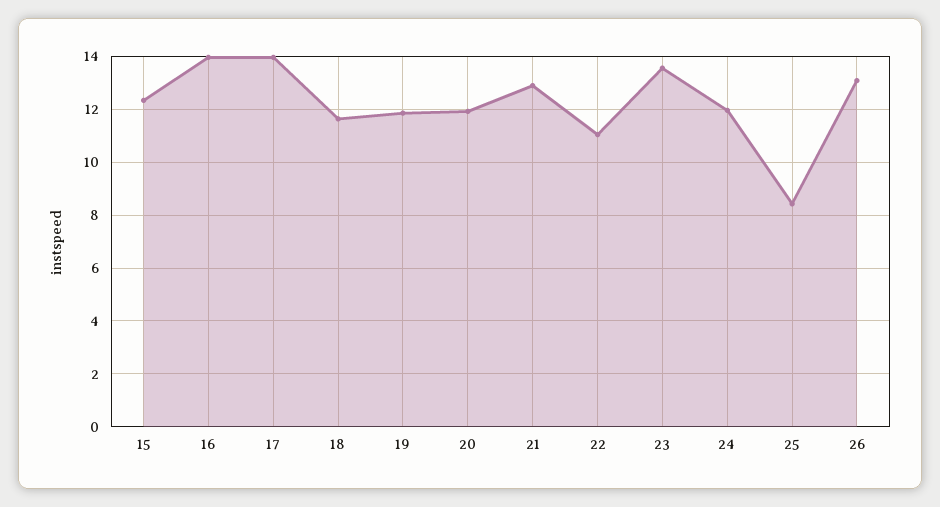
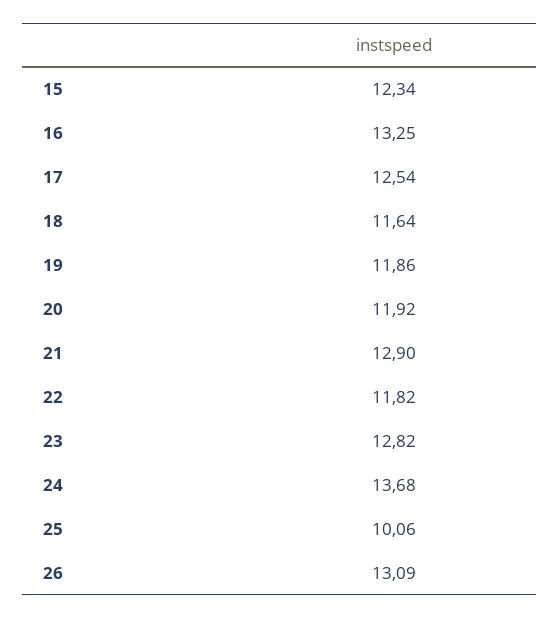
  {
    "15": 12.34,
-   "16": 14,
+   "16": 13.25,
-   "17": 14,
+   "17": 12.54,
    "18": 11.64,
    "19": 11.86,
    "20": 11.92,
    "21": 12.9,
-   "22": 11,
+   "22": 11.82,
-   "23": 13.5,
+   "23": 12.82,
-   "24": 12,
+   "24": 13.68,
-   "25": 8.5,
+   "25": 10.06,
    "26": 13.09
  }

